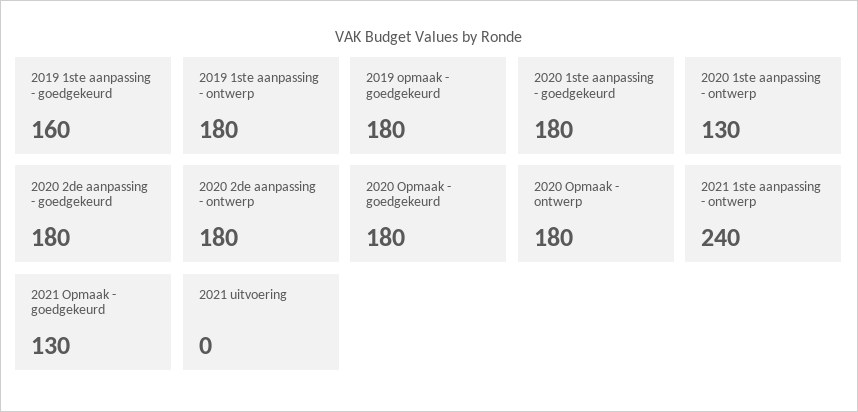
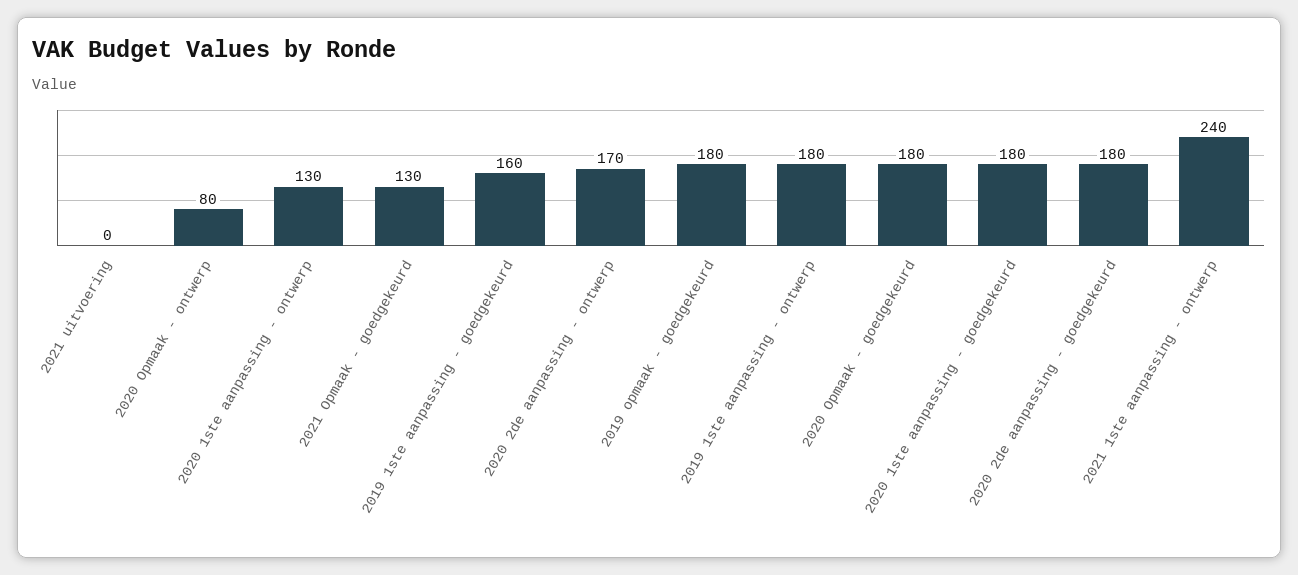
  {
    "2019 1ste aanpassing - goedgekeurd": 160,
    "2019 1ste aanpassing - ontwerp": 180,
    "2019 opmaak - goedgekeurd": 180,
    "2020 1ste aanpassing - goedgekeurd": 180,
    "2020 1ste aanpassing - ontwerp": 130,
    "2020 2de aanpassing - goedgekeurd": 180,
-   "2020 2de aanpassing - ontwerp": 180,
+   "2020 2de aanpassing - ontwerp": 170,
    "2020 Opmaak - goedgekeurd": 180,
-   "2020 Opmaak - ontwerp": 180,
+   "2020 Opmaak - ontwerp": 80,
    "2021 1ste aanpassing - ontwerp": 240,
    "2021 Opmaak - goedgekeurd": 130,
    "2021 uitvoering": 0
  }

